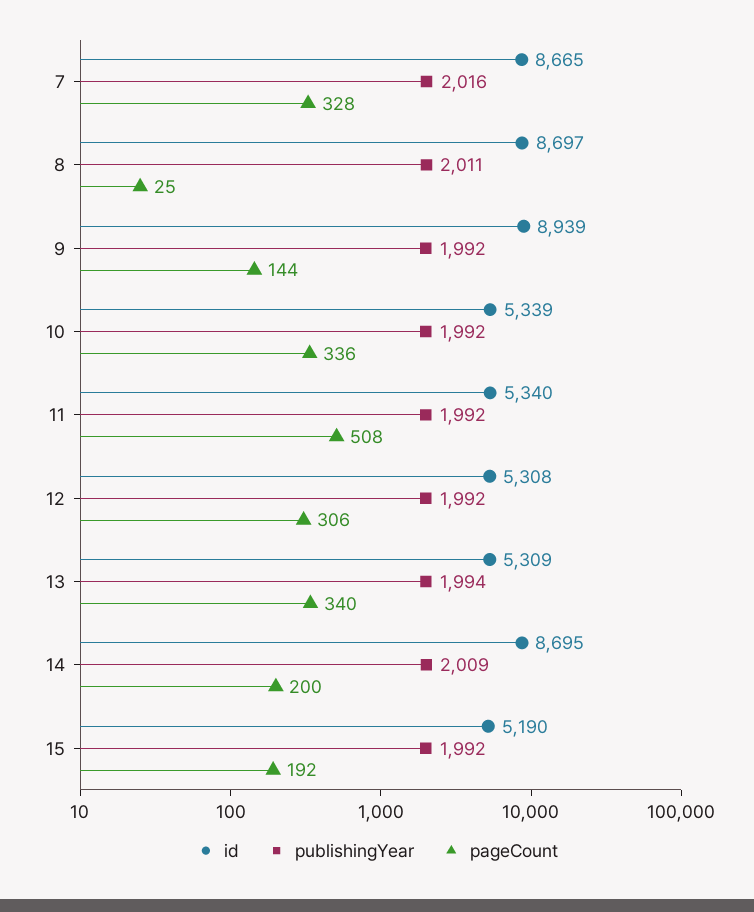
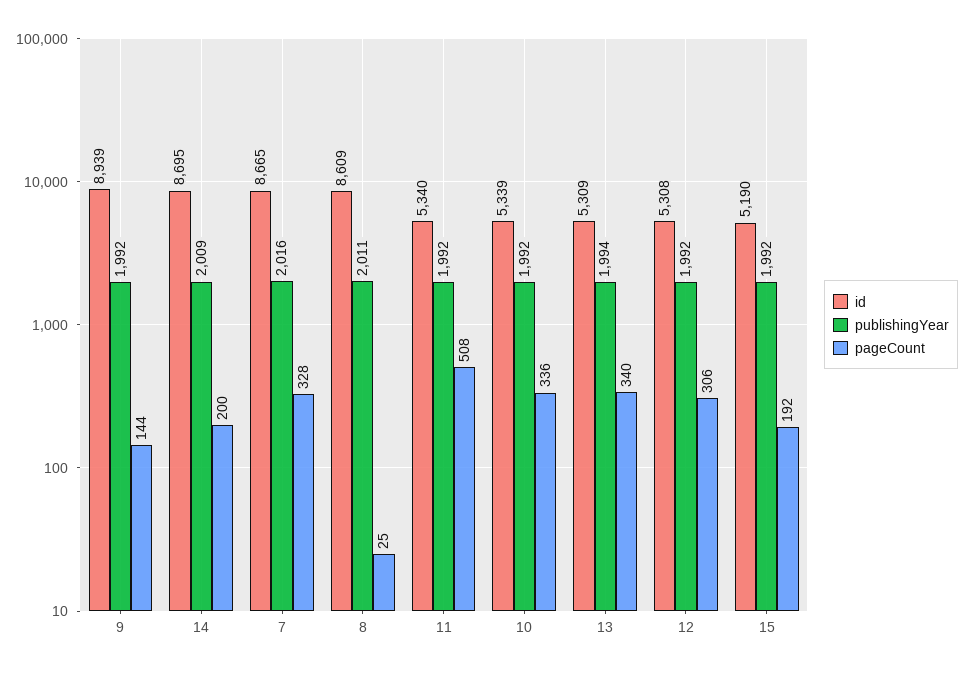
  {
    "id": {
      "7": 8665,
-     "8": 8697,
+     "8": 8609,
      "9": 8939,
      "10": 5339,
      "11": 5340,
      "12": 5308,
      "13": 5309,
      "14": 8695,
      "15": 5190
    },
    "publishingYear": {
      "7": 2016,
      "8": 2011,
      "9": 1992,
      "10": 1992,
      "11": 1992,
      "12": 1992,
      "13": 1994,
      "14": 2009,
      "15": 1992
    },
    "pageCount": {
      "7": 328,
      "8": 25,
      "9": 144,
      "10": 336,
      "11": 508,
      "12": 306,
      "13": 340,
      "14": 200,
      "15": 192
    }
  }

